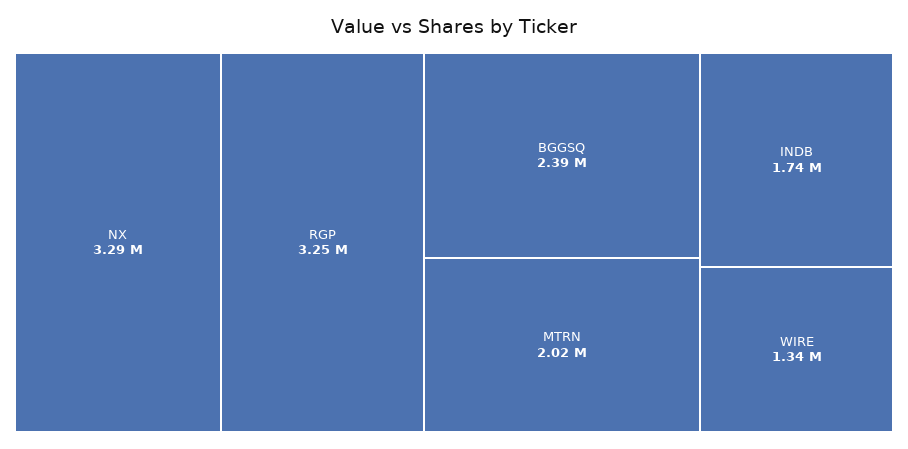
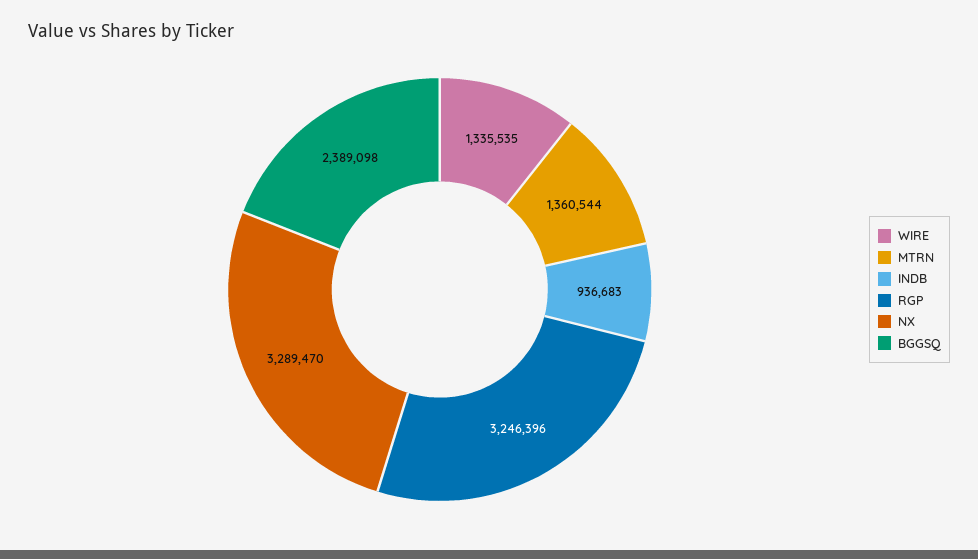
  {
    "NX": 3289470,
    "RGP": 3246396,
    "BGGSQ": 2389098,
-   "MTRN": 2020000,
+   "MTRN": 1360544,
-   "INDB": 1740000,
+   "INDB": 936683,
    "WIRE": 1335535
  }

